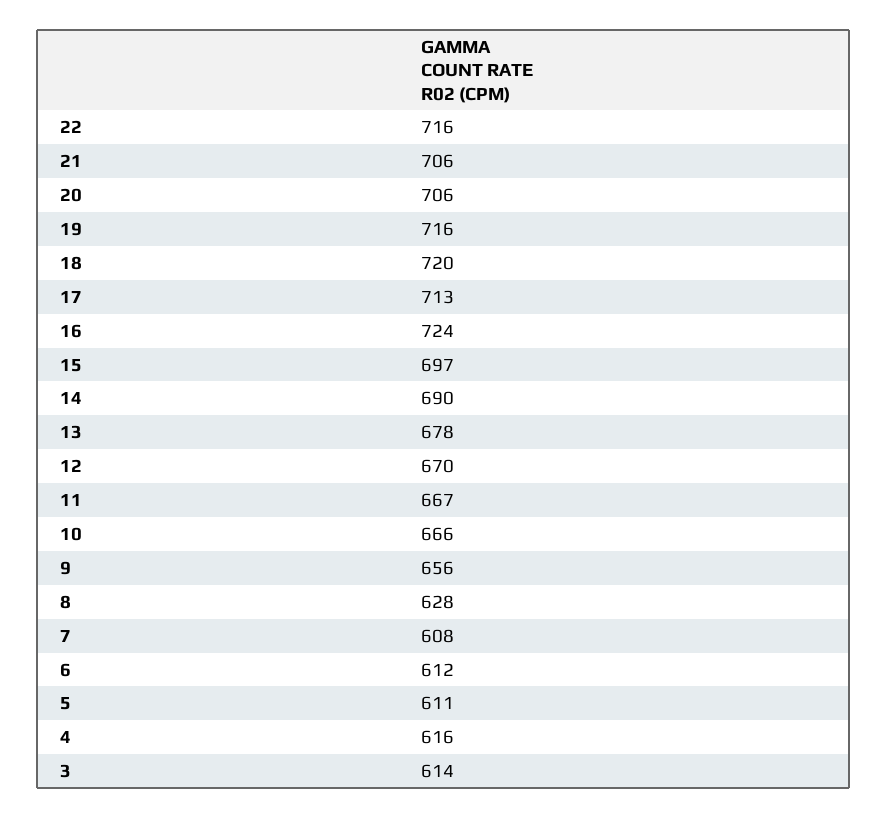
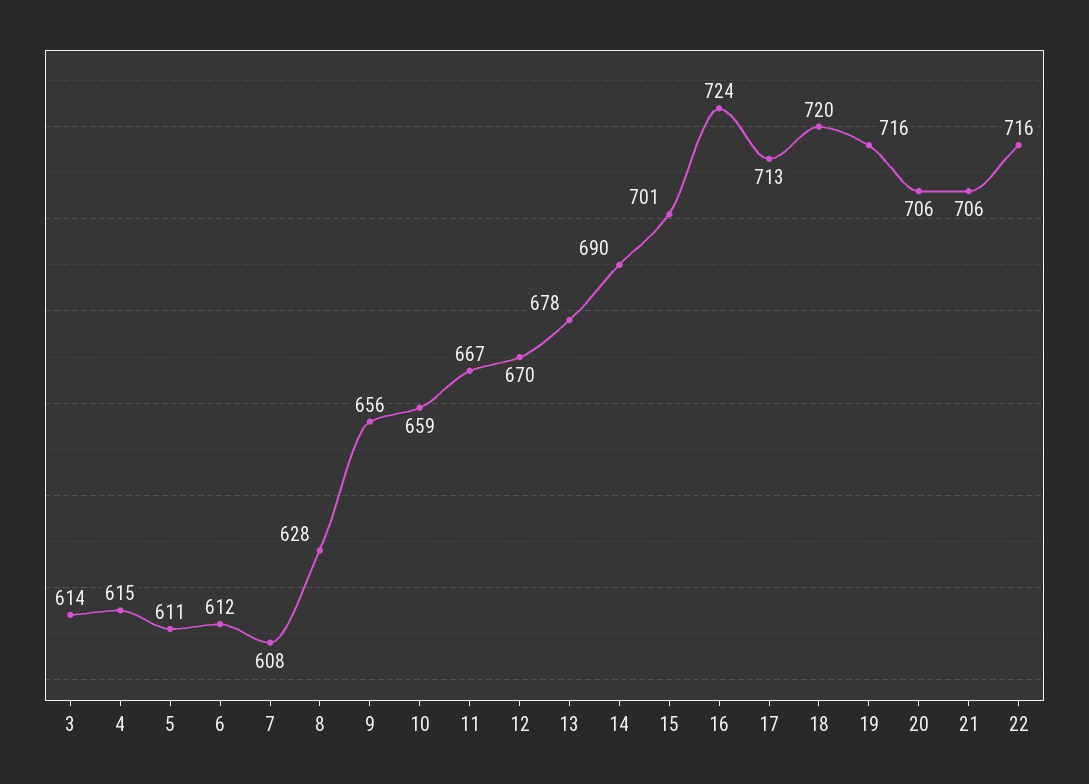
  {
    "22": 716,
    "21": 706,
    "20": 706,
    "19": 716,
    "18": 720,
    "17": 713,
    "16": 724,
-   "15": 697,
+   "15": 701,
    "14": 690,
    "13": 678,
    "12": 670,
    "11": 667,
-   "10": 666,
+   "10": 659,
    "9": 656,
    "8": 628,
    "7": 608,
    "6": 612,
    "5": 611,
-   "4": 616,
+   "4": 615,
    "3": 614
  }

